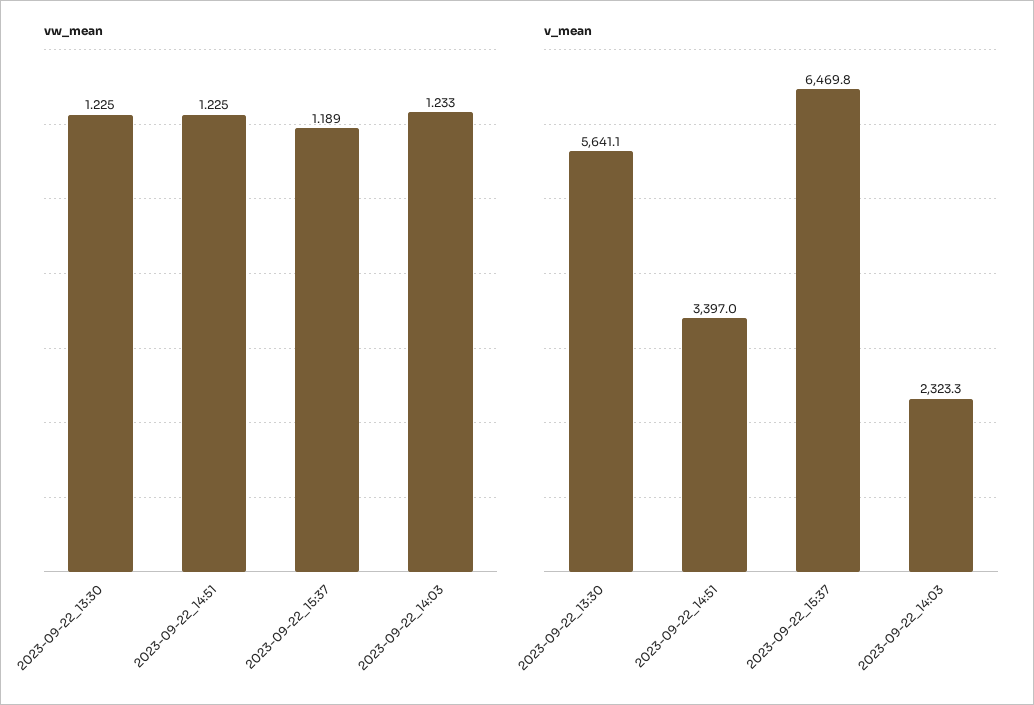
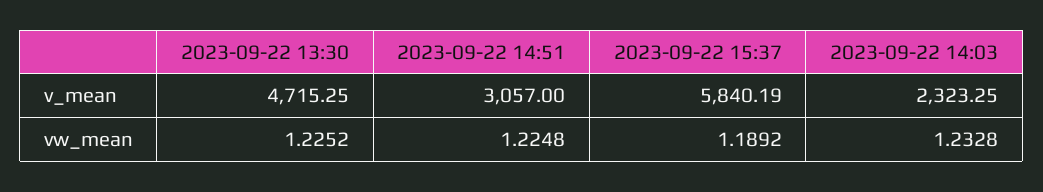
  {
    "vw_mean": {
      "2023-09-22_13:30": 1.2252,
      "2023-09-22_14:51": 1.2248,
      "2023-09-22_15:37": 1.1892,
      "2023-09-22_14:03": 1.2328
    },
    "v_mean": {
-     "2023-09-22_13:30": 5641.1,
+     "2023-09-22_13:30": 4715.25,
-     "2023-09-22_14:51": 3397,
+     "2023-09-22_14:51": 3057,
-     "2023-09-22_15:37": 6469.8,
+     "2023-09-22_15:37": 5840.19,
      "2023-09-22_14:03": 2323.25
    }
  }

